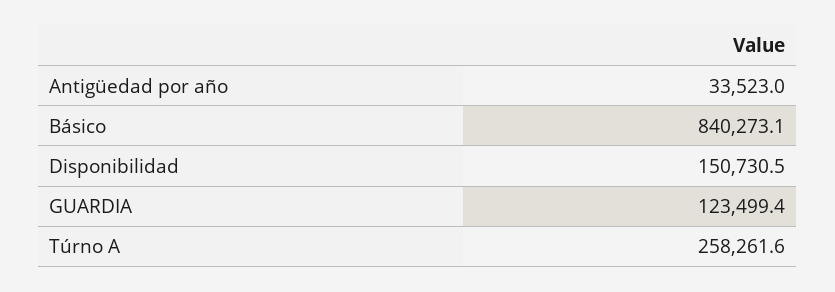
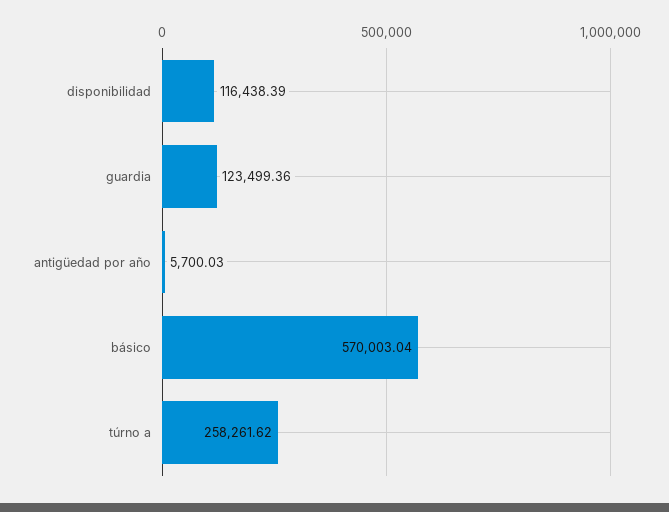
  {
-   "Antigüedad por año": 33523,
+   "Antigüedad por año": 5700.03,
-   "Básico": 840273.1,
+   "Básico": 570003.04,
-   "Disponibilidad": 150730.5,
+   "Disponibilidad": 116438.39,
    "GUARDIA": 123499.36,
    "Túrno A": 258261.62
  }

